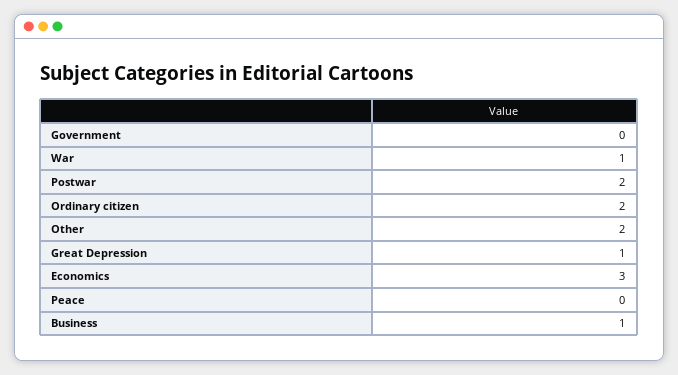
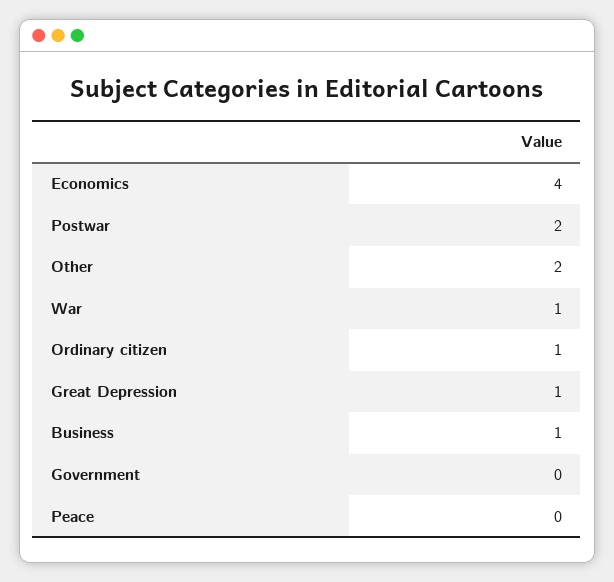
  {
    "Government": 0,
    "War": 1,
    "Postwar": 2,
-   "Ordinary citizen": 2,
+   "Ordinary citizen": 1,
    "Other": 2,
    "Great Depression": 1,
-   "Economics": 3,
+   "Economics": 4,
    "Peace": 0,
    "Business": 1
  }

